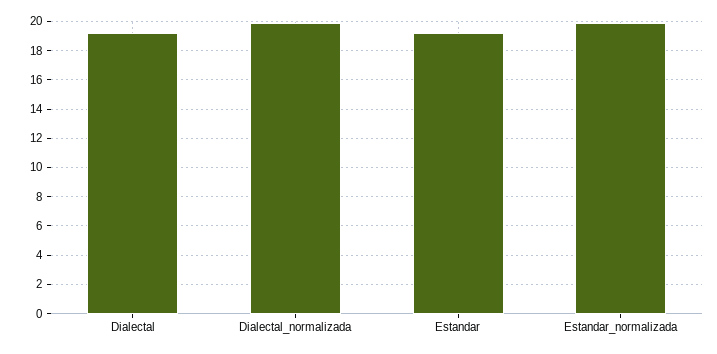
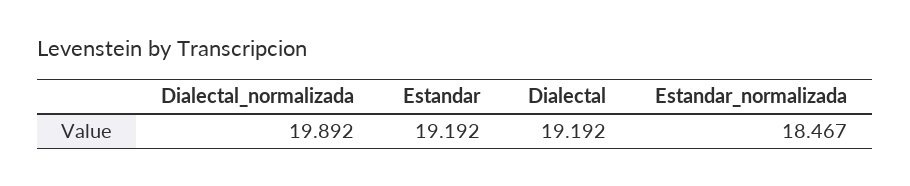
  {
    "Dialectal": 19.192,
    "Dialectal_normalizada": 19.892,
    "Estandar": 19.192,
-   "Estandar_normalizada": 20
+   "Estandar_normalizada": 18.467
  }

